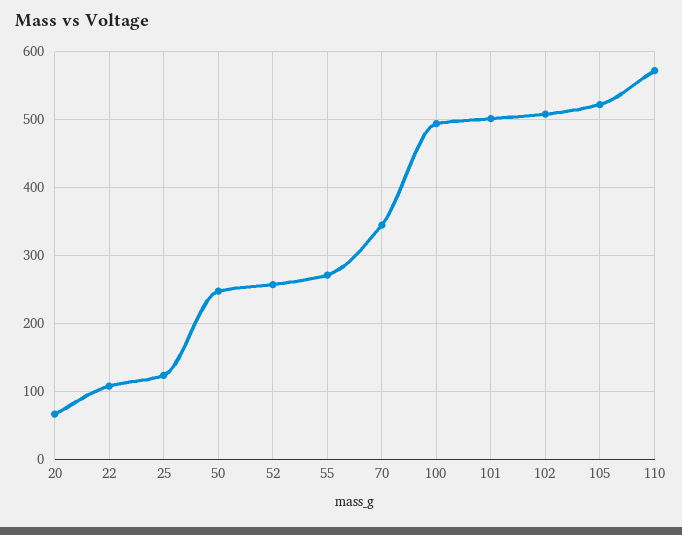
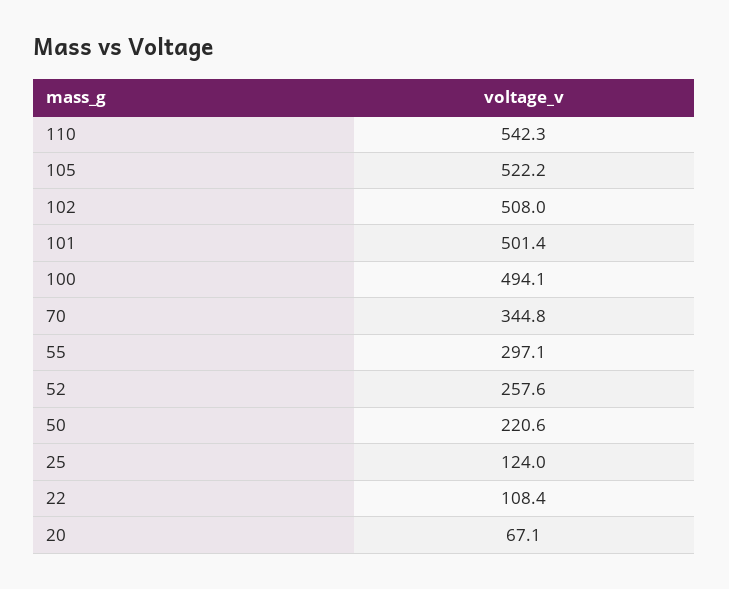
  {
    "20": 67.1,
    "22": 108.4,
    "25": 124,
-   "50": 250,
+   "50": 220.6,
    "52": 257.6,
-   "55": 270,
+   "55": 297.1,
    "70": 344.8,
    "100": 494.1,
    "101": 501.4,
    "102": 508,
    "105": 522.2,
-   "110": 570
+   "110": 542.3
  }

